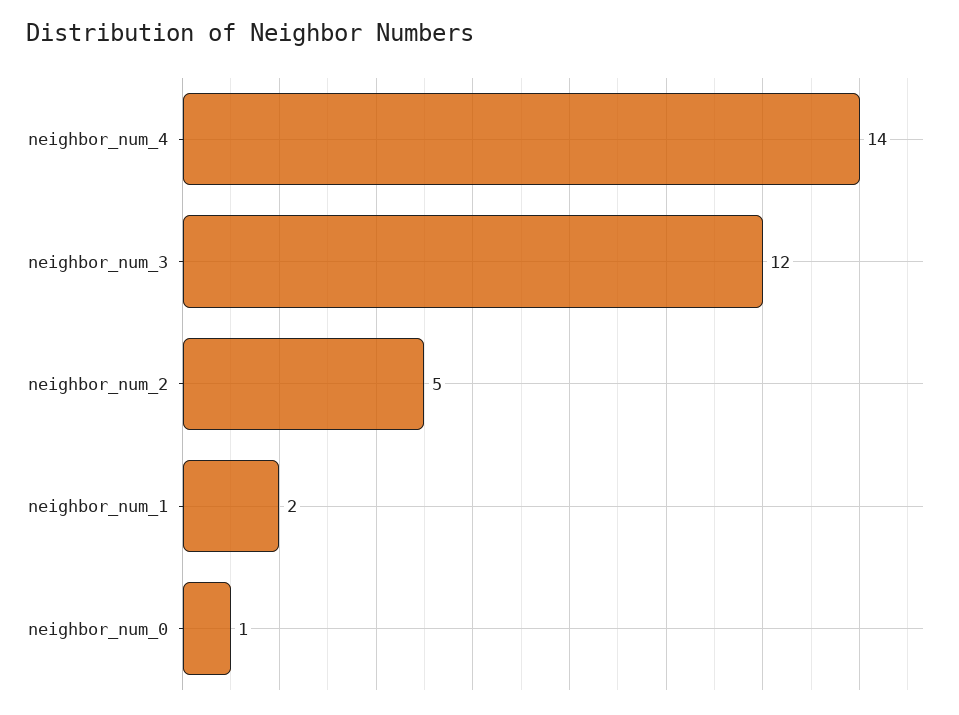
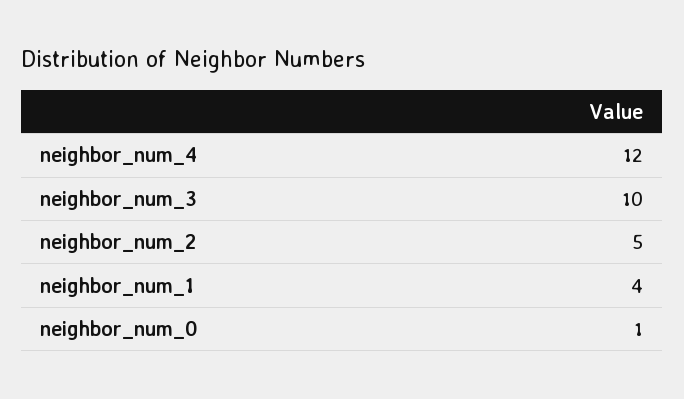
  {
-   "neighbor_num_4": 14,
+   "neighbor_num_4": 12,
-   "neighbor_num_3": 12,
+   "neighbor_num_3": 10,
    "neighbor_num_2": 5,
-   "neighbor_num_1": 2,
+   "neighbor_num_1": 4,
    "neighbor_num_0": 1
  }

